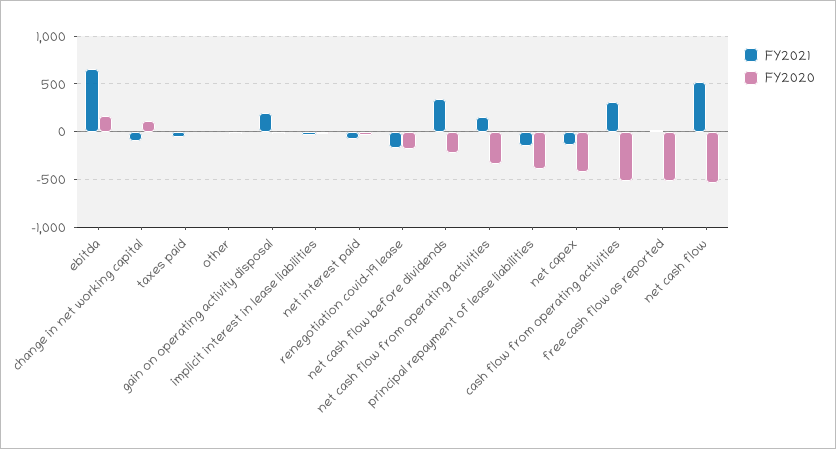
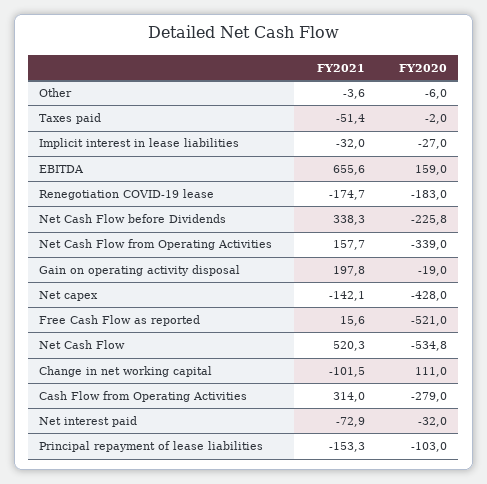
  {
    "FY2021": {
      "ebitda": 655.6,
      "change in net working capital": -101.5,
      "taxes paid": -51.4,
      "other": -3.6,
      "gain on operating activity disposal": 197.8,
      "implicit interest in lease liabilities": -32,
      "net interest paid": -72.9,
      "renegotiation covid-19 lease": -174.7,
      "net cash flow before dividends": 338.3,
      "net cash flow from operating activities": 157.7,
      "principal repayment of lease liabilities": -153.3,
      "net capex": -142.1,
      "cash flow from operating activities": 314,
      "free cash flow as reported": 15.6,
      "net cash flow": 520.3
    },
    "FY2020": {
      "ebitda": 159,
      "change in net working capital": 111,
      "taxes paid": -2,
      "other": -6,
      "gain on operating activity disposal": -19,
      "implicit interest in lease liabilities": -27,
      "net interest paid": -32,
      "renegotiation covid-19 lease": -183,
      "net cash flow before dividends": -225.8,
      "net cash flow from operating activities": -339,
-     "principal repayment of lease liabilities": -400,
+     "principal repayment of lease liabilities": -103,
      "net capex": -428,
-     "cash flow from operating activities": -500,
+     "cash flow from operating activities": -279,
      "free cash flow as reported": -521,
      "net cash flow": -534.8
    }
  }

